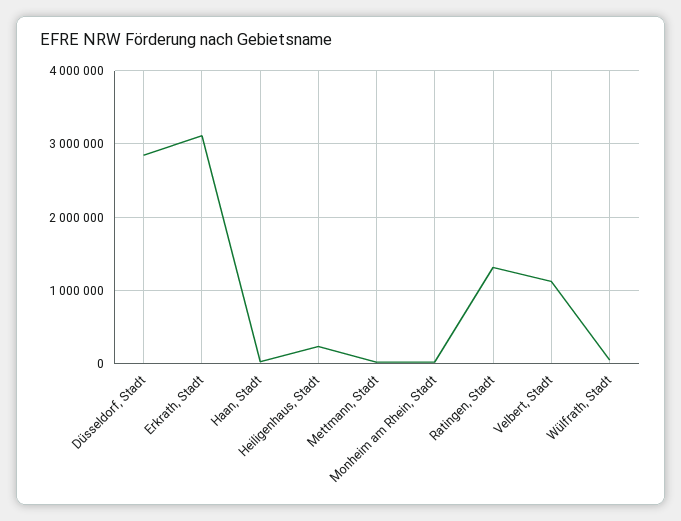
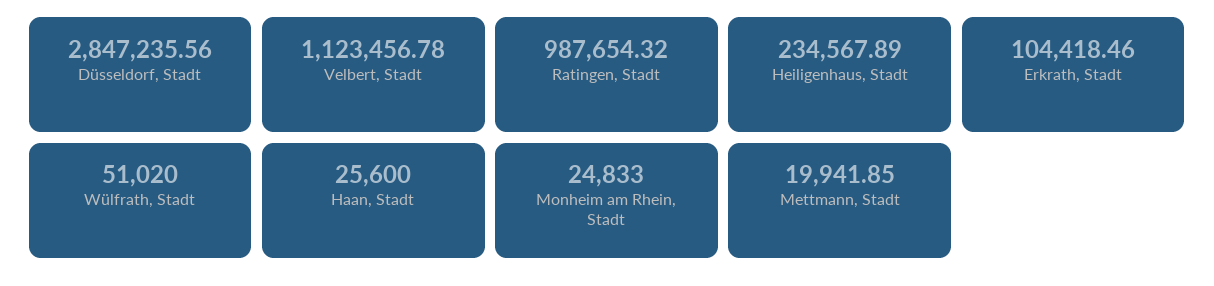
  {
    "Düsseldorf, Stadt": 2847235.56,
-   "Erkrath, Stadt": 3100000,
+   "Erkrath, Stadt": 104418.46,
    "Haan, Stadt": 25600,
    "Heiligenhaus, Stadt": 234567.89,
    "Mettmann, Stadt": 19941.85,
    "Monheim am Rhein, Stadt": 24833,
-   "Ratingen, Stadt": 1300000,
+   "Ratingen, Stadt": 987654.32,
    "Velbert, Stadt": 1123456.78,
    "Wülfrath, Stadt": 51020
  }

